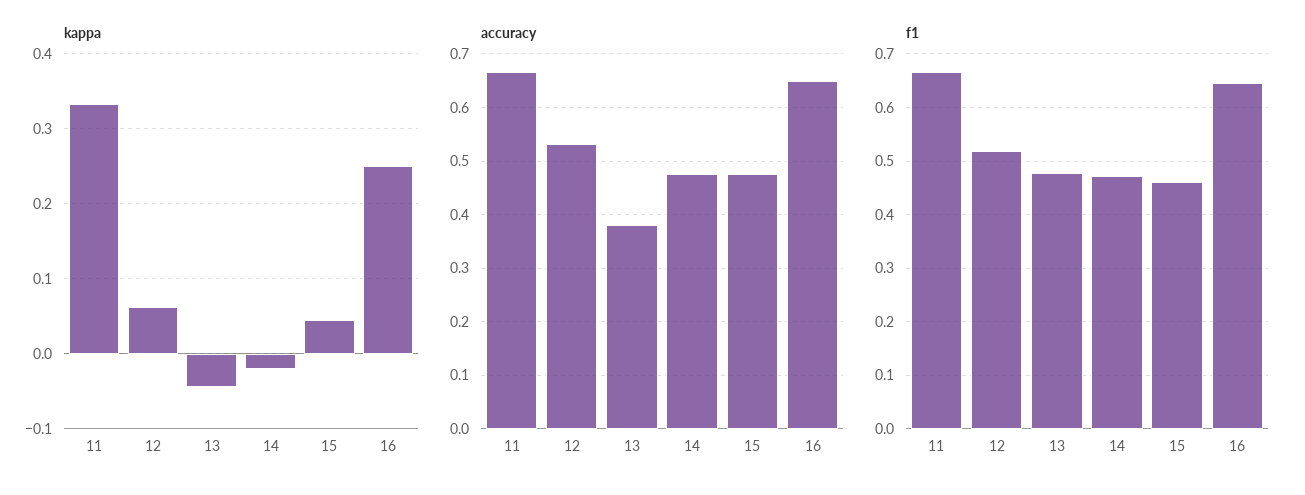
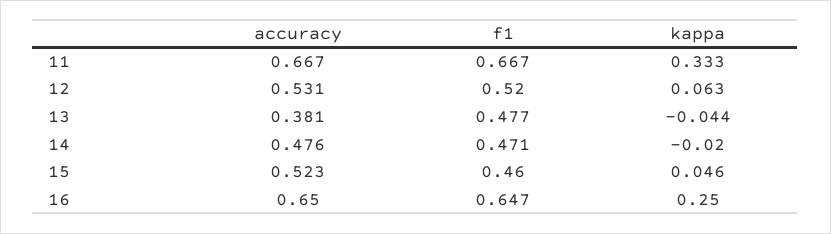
  {
    "kappa": {
      "11": 0.333,
      "12": 0.063,
      "13": -0.044,
      "14": -0.02,
      "15": 0.046,
      "16": 0.25
    },
    "accuracy": {
      "11": 0.667,
      "12": 0.531,
      "13": 0.381,
      "14": 0.476,
-     "15": 0.48,
+     "15": 0.523,
      "16": 0.65
    },
    "f1": {
      "11": 0.667,
      "12": 0.52,
      "13": 0.477,
      "14": 0.471,
      "15": 0.46,
      "16": 0.647
    }
  }

